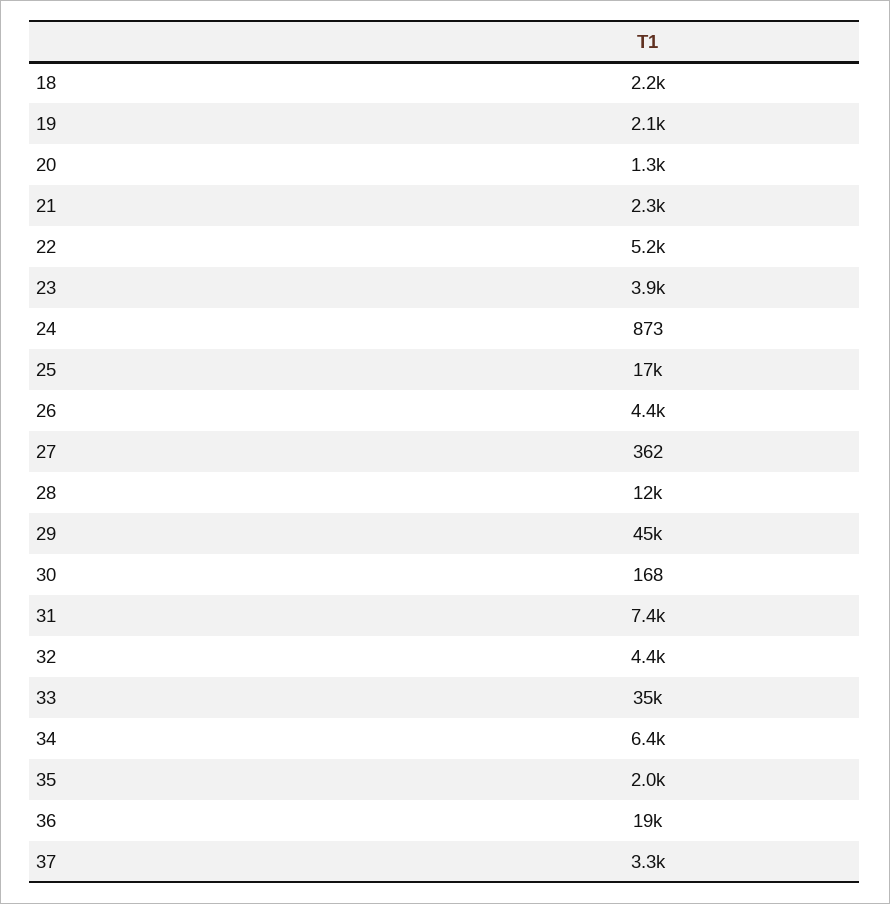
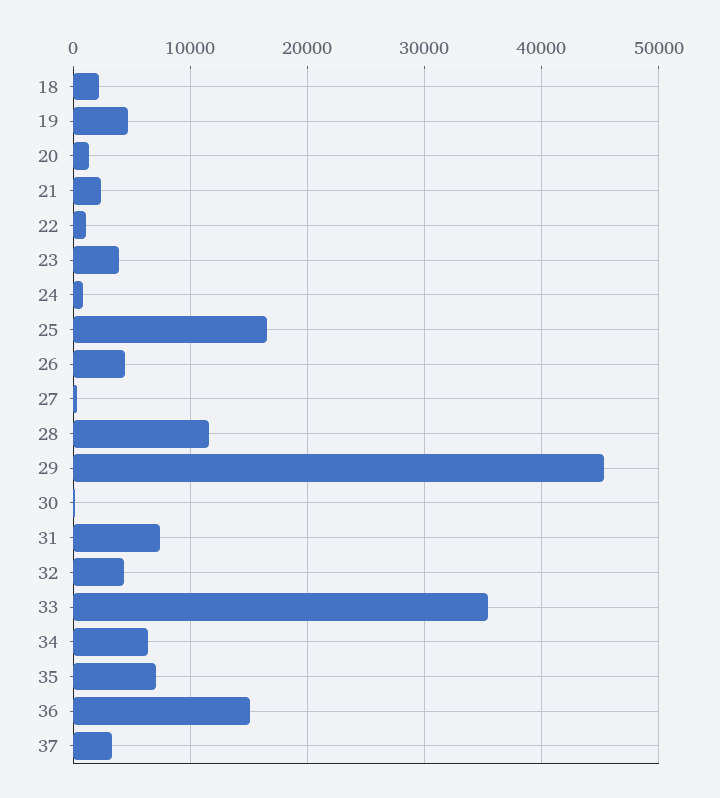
  {
    "18": 2200,
-   "19": 2100,
+   "19": 5000,
    "20": 1300,
    "21": 2300,
-   "22": 5200,
+   "22": 1000,
    "23": 3900,
    "24": 873,
    "25": 17000,
    "26": 4400,
    "27": 362,
    "28": 12000,
    "29": 45000,
    "30": 168,
    "31": 7400,
    "32": 4400,
    "33": 35000,
    "34": 6400,
-   "35": 2000,
+   "35": 7000,
-   "36": 19000,
+   "36": 15000,
    "37": 3300
  }

